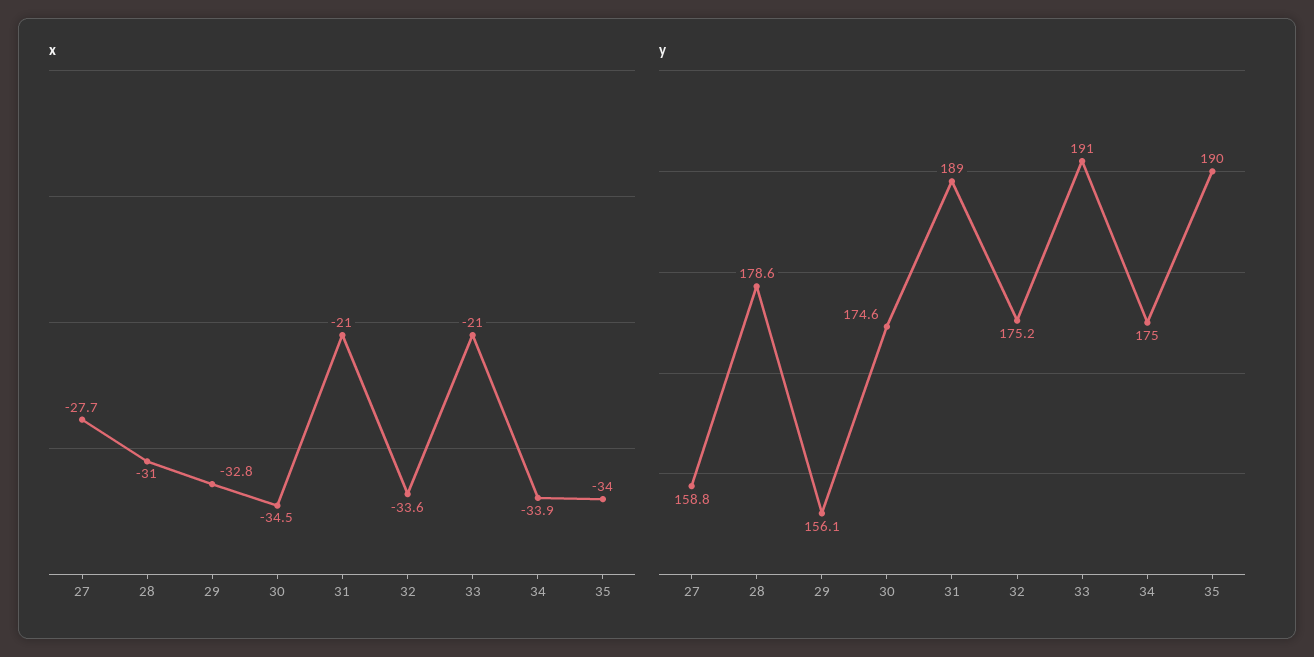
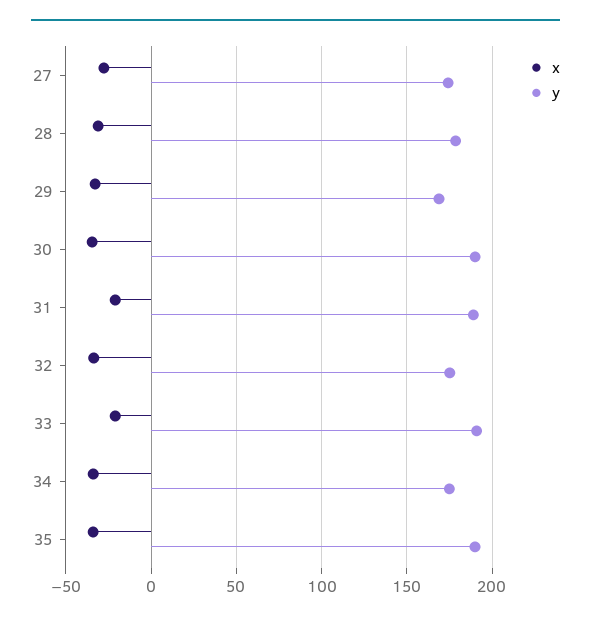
  {
    "x": {
      "27": -27.7,
      "28": -31,
      "29": -32.8,
      "30": -34.5,
      "31": -21,
      "32": -33.6,
      "33": -21,
      "34": -33.9,
      "35": -34
    },
    "y": {
-     "27": 158.8,
+     "27": 175,
      "28": 178.6,
-     "29": 156.1,
+     "29": 170,
-     "30": 174.6,
+     "30": 190,
      "31": 189,
      "32": 175.2,
      "33": 191,
      "34": 175,
      "35": 190
    }
  }

